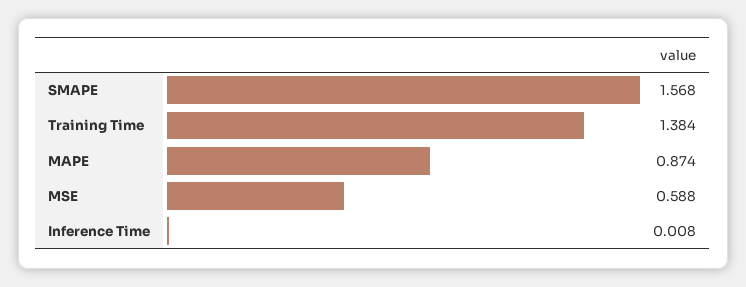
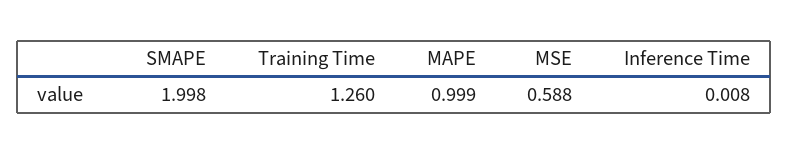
  {
-   "SMAPE": 1.568,
+   "SMAPE": 1.998,
-   "Training Time": 1.384,
+   "Training Time": 1.26,
-   "MAPE": 0.874,
+   "MAPE": 0.999,
    "MSE": 0.588,
    "Inference Time": 0.008
  }

